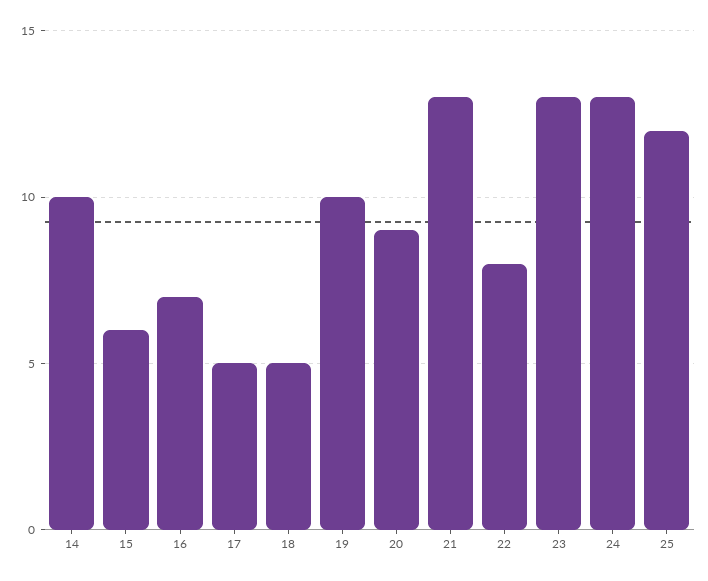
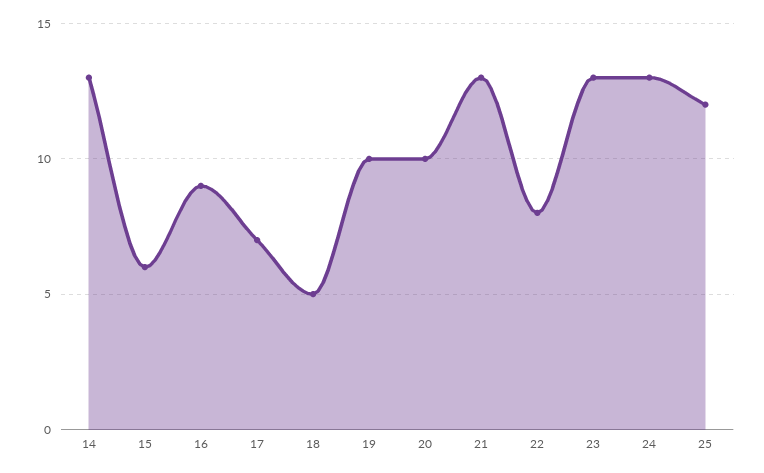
  {
-   "14": 10,
+   "14": 13,
    "15": 6,
-   "16": 7,
+   "16": 9,
-   "17": 5,
+   "17": 7,
    "18": 5,
    "19": 10,
-   "20": 9,
+   "20": 10,
    "21": 13,
    "22": 8,
    "23": 13,
    "24": 13,
    "25": 12
  }

